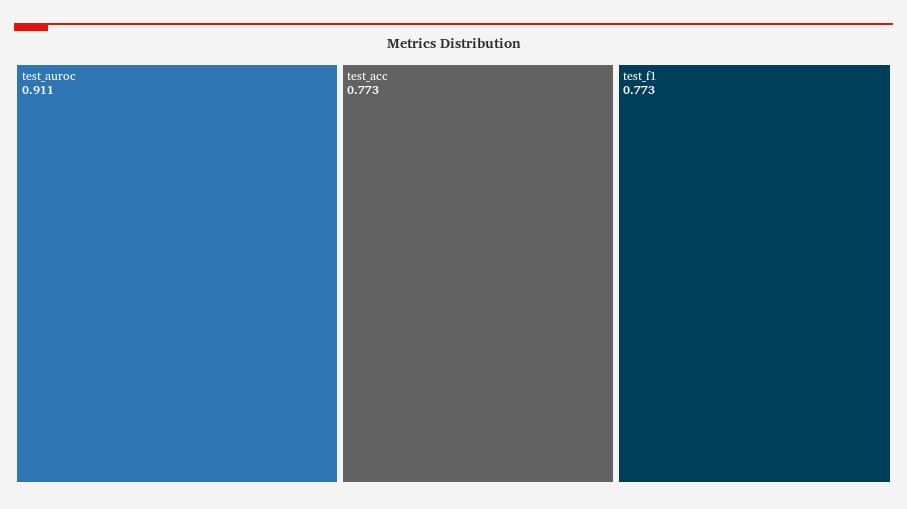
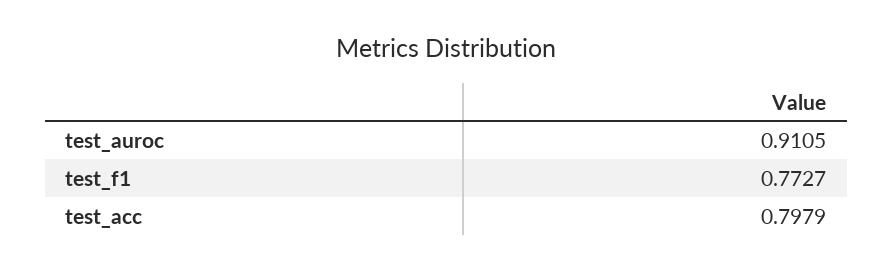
  {
    "test_auroc": 0.9105,
-   "test_acc": 0.773,
+   "test_acc": 0.7979,
    "test_f1": 0.7727
  }

